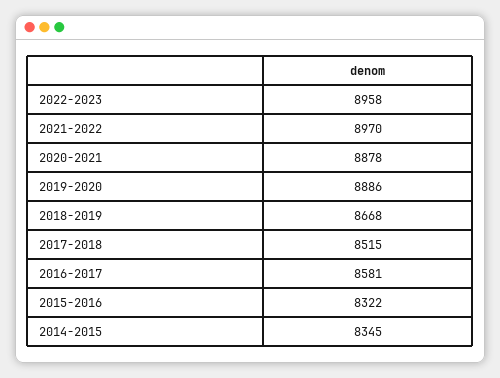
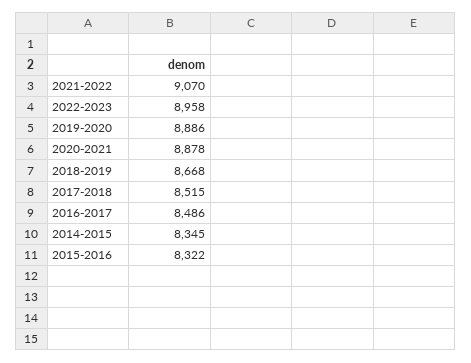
  {
    "2022-2023": 8958,
-   "2021-2022": 8970,
+   "2021-2022": 9070,
    "2020-2021": 8878,
    "2019-2020": 8886,
    "2018-2019": 8668,
    "2017-2018": 8515,
-   "2016-2017": 8581,
+   "2016-2017": 8486,
    "2015-2016": 8322,
    "2014-2015": 8345
  }

